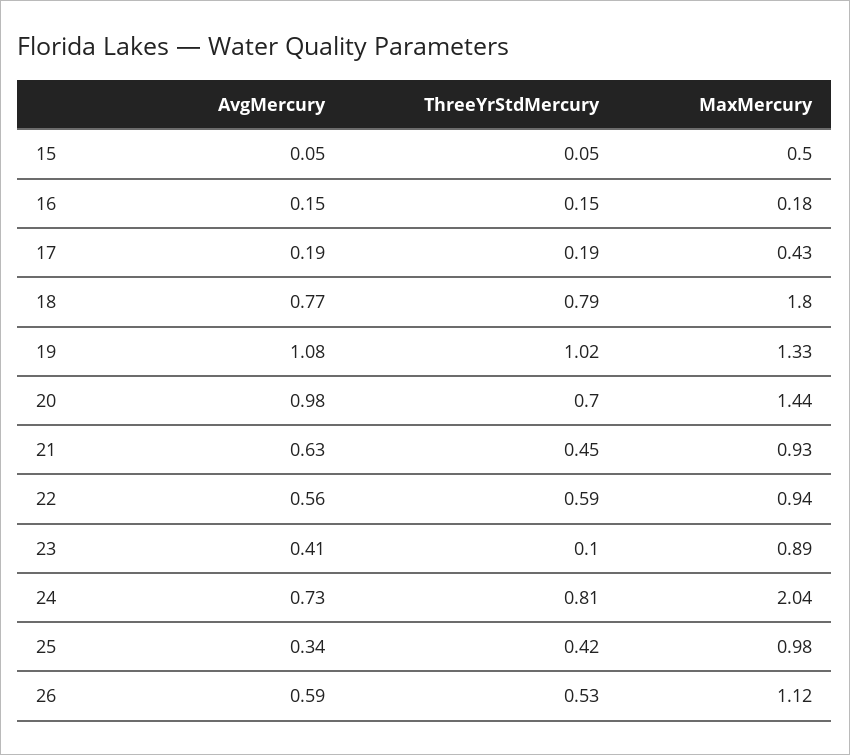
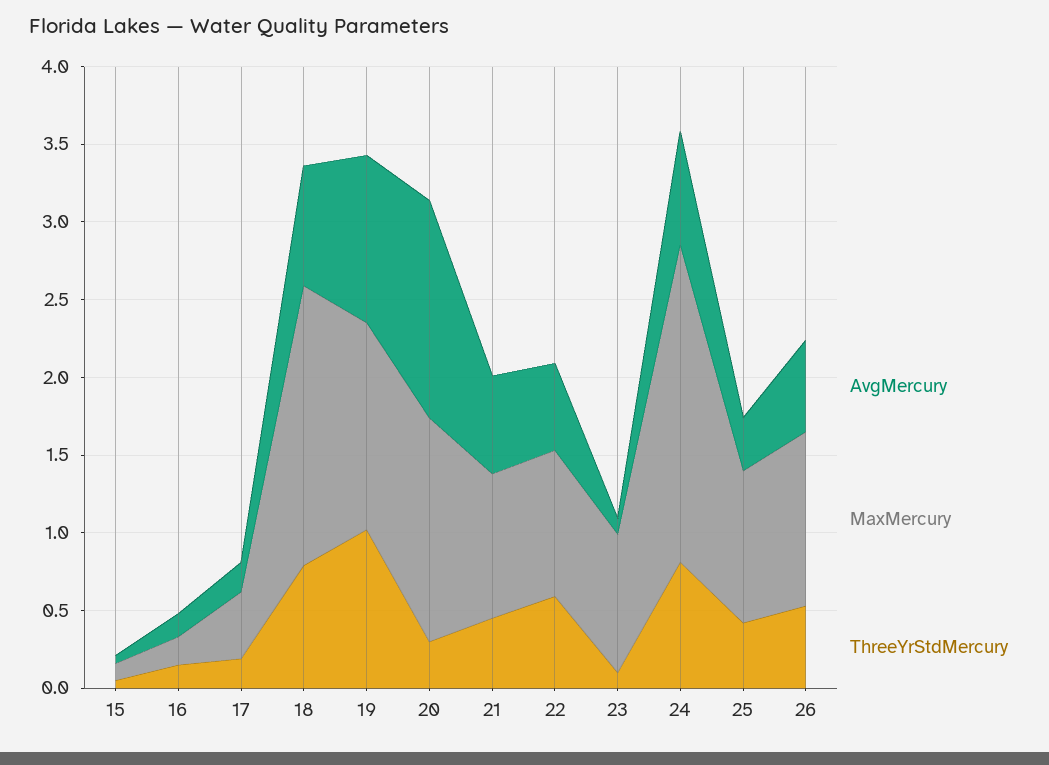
  {
    "AvgMercury": {
      "15": 0.05,
      "16": 0.15,
      "17": 0.19,
      "18": 0.77,
      "19": 1.08,
-     "20": 0.98,
+     "20": 1.4,
      "21": 0.63,
      "22": 0.56,
-     "23": 0.41,
+     "23": 0.1,
      "24": 0.73,
      "25": 0.34,
      "26": 0.59
    },
    "ThreeYrStdMercury": {
      "15": 0.05,
      "16": 0.15,
      "17": 0.19,
      "18": 0.79,
      "19": 1.02,
-     "20": 0.7,
+     "20": 0.3,
      "21": 0.45,
      "22": 0.59,
      "23": 0.1,
      "24": 0.81,
      "25": 0.42,
      "26": 0.53
    },
    "MaxMercury": {
-     "15": 0.5,
+     "15": 0.1,
      "16": 0.18,
      "17": 0.43,
      "18": 1.8,
      "19": 1.33,
      "20": 1.44,
      "21": 0.93,
      "22": 0.94,
      "23": 0.89,
      "24": 2.04,
      "25": 0.98,
      "26": 1.12
    }
  }

